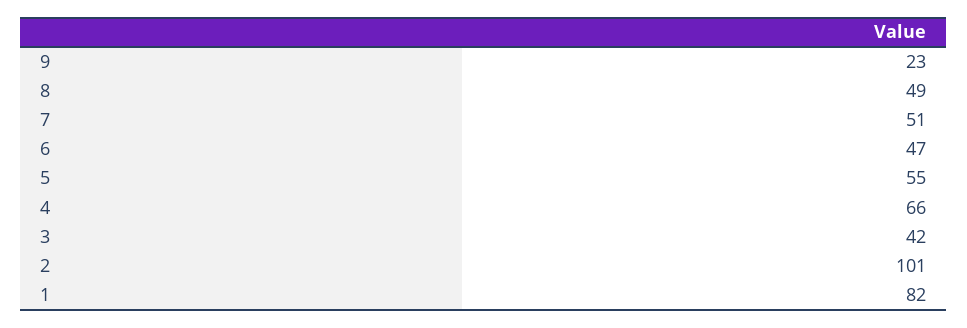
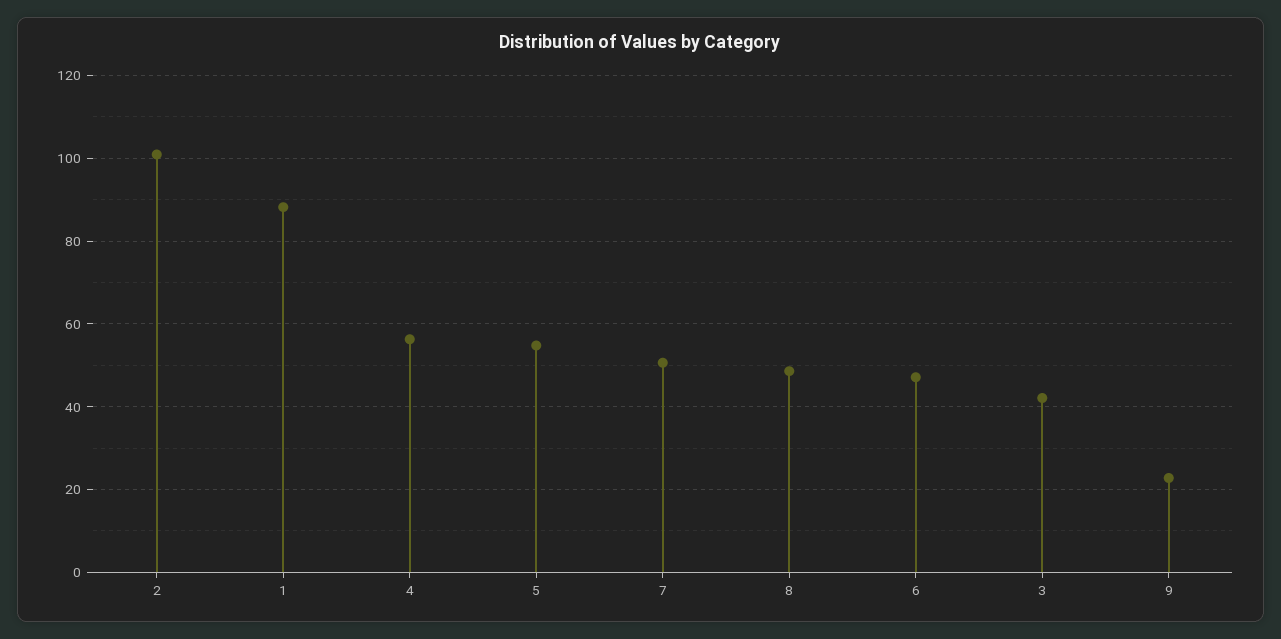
  {
    "9": 23,
    "8": 49,
    "7": 51,
    "6": 47,
    "5": 55,
-   "4": 66,
+   "4": 56,
    "3": 42,
    "2": 101,
-   "1": 82
+   "1": 88
  }

